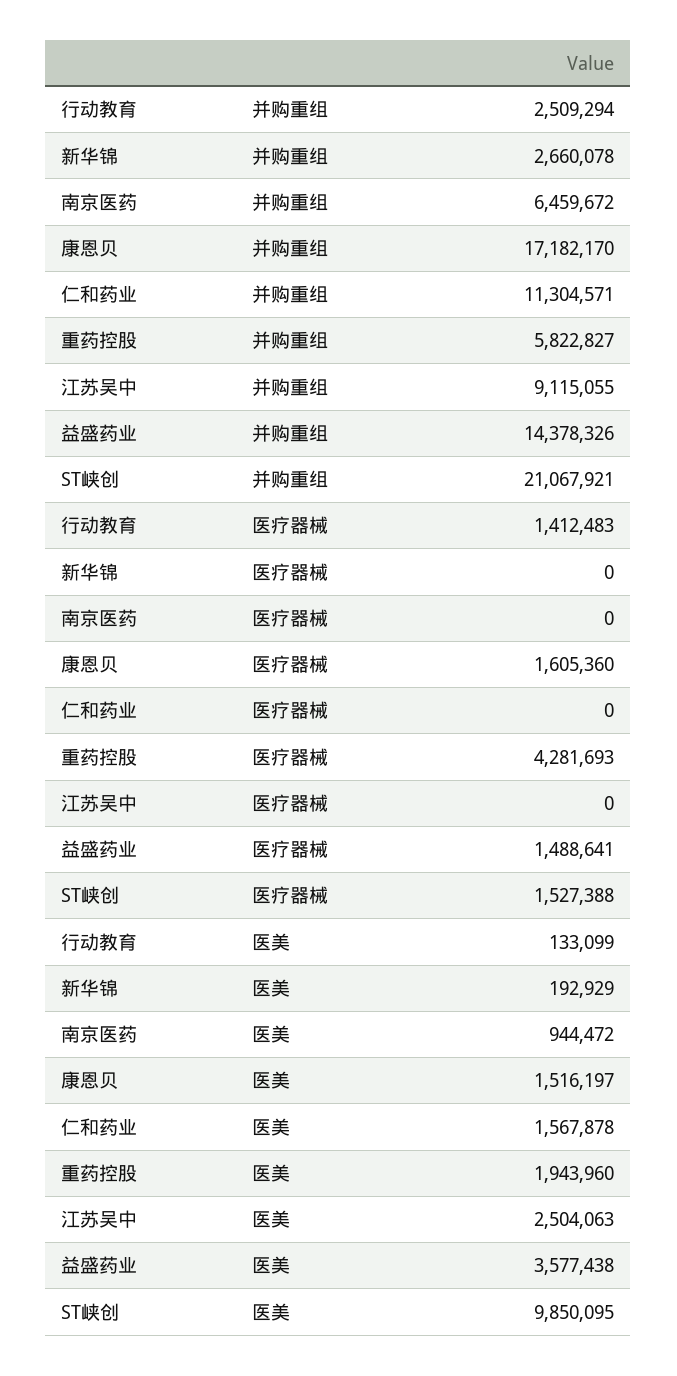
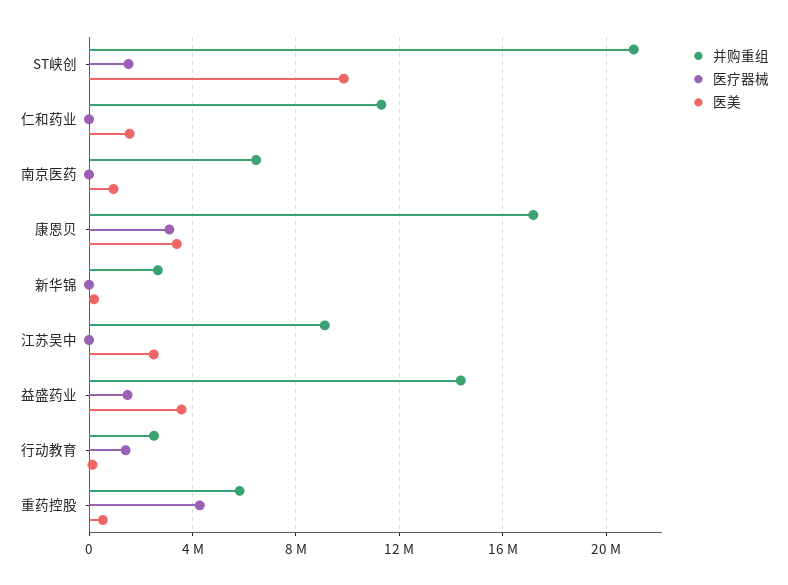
  {
    "并购重组": {
      "行动教育": 2509294,
      "新华锦": 2660078,
      "南京医药": 6459672,
      "康恩贝": 17182170,
      "仁和药业": 11304571,
      "重药控股": 5822827,
      "江苏吴中": 9115055,
      "益盛药业": 14378326,
      "ST峡创": 21067921
    },
    "医疗器械": {
      "行动教育": 1412483,
      "新华锦": 0,
      "南京医药": 0,
-     "康恩贝": 1605360,
+     "康恩贝": 3000000,
      "仁和药业": 0,
      "重药控股": 4281693,
      "江苏吴中": 0,
      "益盛药业": 1488641,
      "ST峡创": 1527388
    },
    "医美": {
      "行动教育": 133099,
      "新华锦": 192929,
      "南京医药": 944472,
-     "康恩贝": 1516197,
+     "康恩贝": 3500000,
      "仁和药业": 1567878,
-     "重药控股": 1943960,
+     "重药控股": 500000,
      "江苏吴中": 2504063,
      "益盛药业": 3577438,
      "ST峡创": 9850095
    }
  }

